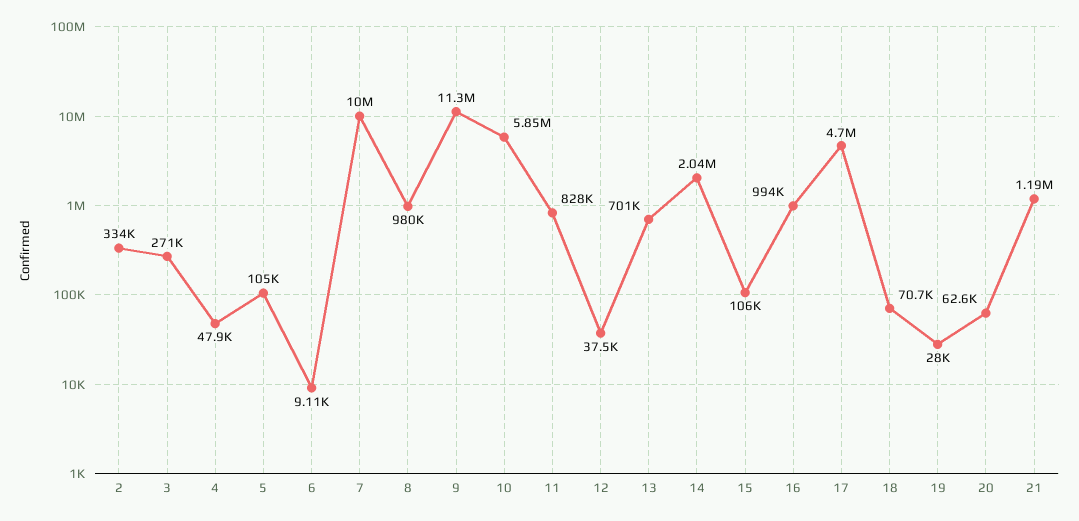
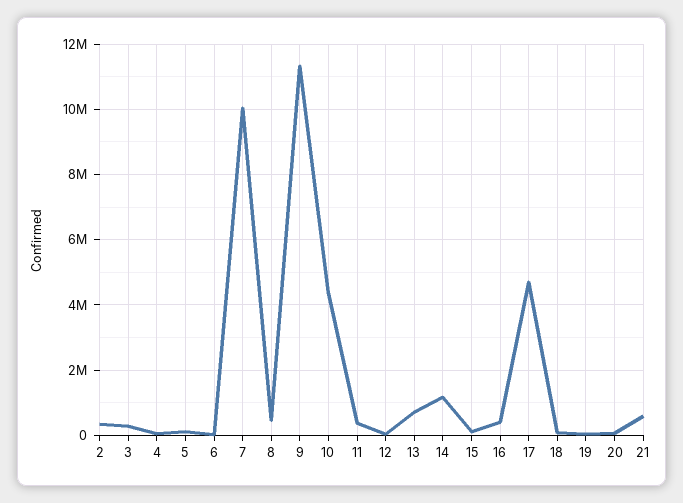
  {
    "2": 334000,
    "3": 271000,
    "4": 47900,
    "5": 105000,
    "6": 9110,
    "7": 10000000,
-   "8": 980000,
+   "8": 400000,
    "9": 11300000,
-   "10": 5850000,
+   "10": 4400000,
-   "11": 828000,
+   "11": 400000,
    "12": 37500,
    "13": 701000,
-   "14": 2040000,
+   "14": 1200000,
    "15": 106000,
-   "16": 994000,
+   "16": 400000,
    "17": 4700000,
    "18": 70700,
    "19": 28000,
    "20": 62600,
-   "21": 1190000
+   "21": 600000
  }

